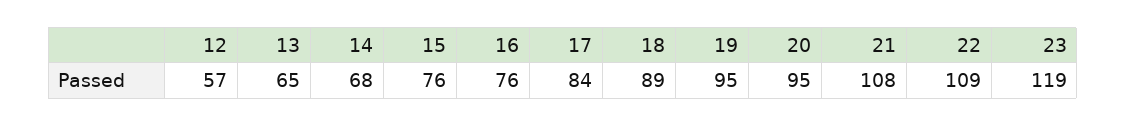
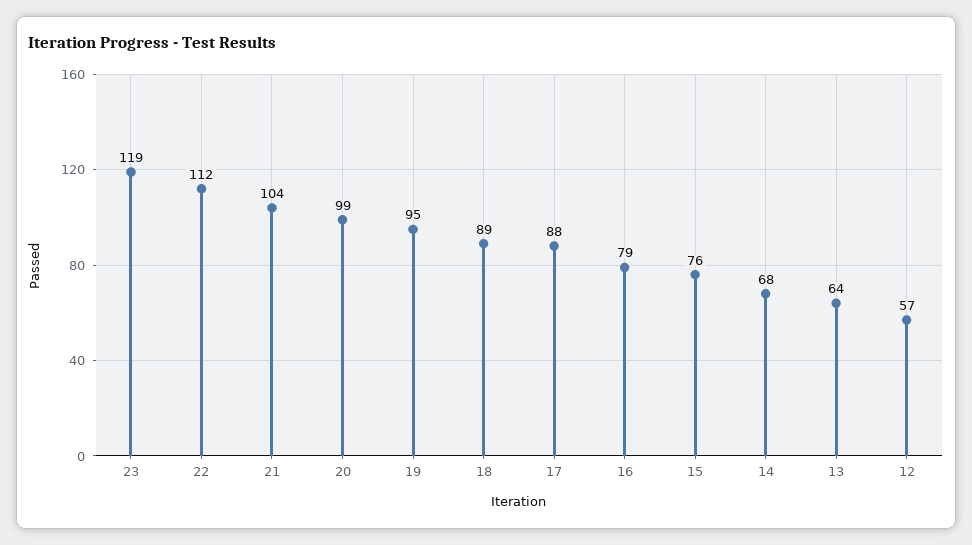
  {
    "12": 57,
-   "13": 65,
+   "13": 64,
    "14": 68,
    "15": 76,
-   "16": 76,
+   "16": 79,
-   "17": 84,
+   "17": 88,
    "18": 89,
    "19": 95,
-   "20": 95,
+   "20": 99,
-   "21": 108,
+   "21": 104,
-   "22": 109,
+   "22": 112,
    "23": 119
  }

